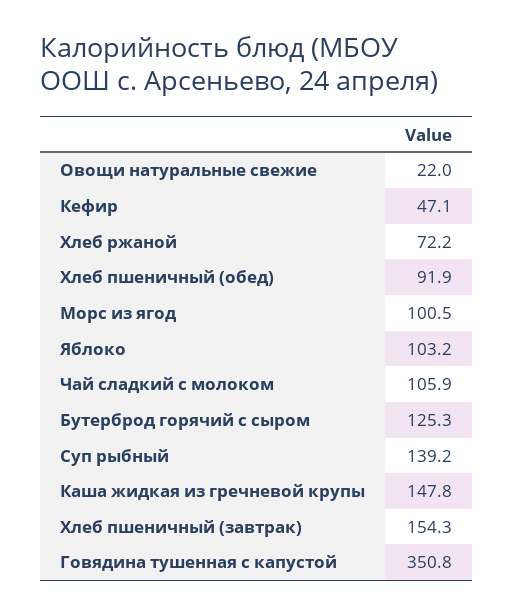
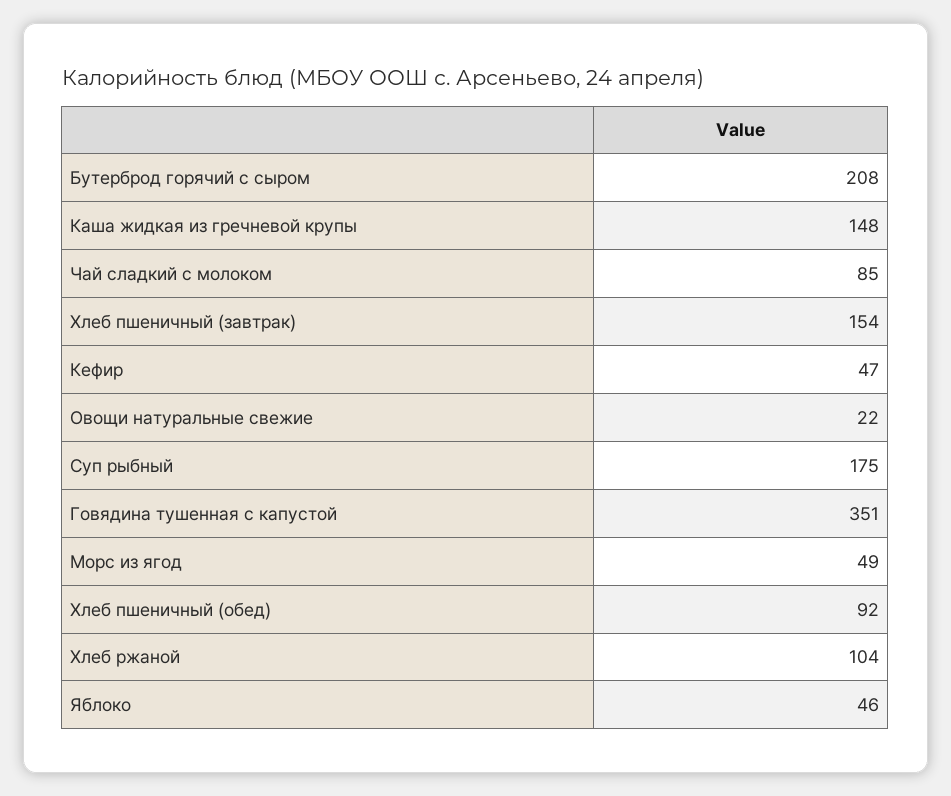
  {
    "Овощи натуральные свежие": 22,
    "Кефир": 47.1,
-   "Хлеб ржаной": 72.2,
+   "Хлеб ржаной": 104,
    "Хлеб пшеничный (обед)": 91.9,
-   "Морс из ягод": 100.5,
+   "Морс из ягод": 49,
-   "Яблоко": 103.2,
+   "Яблоко": 46,
-   "Чай сладкий с молоком": 105.9,
+   "Чай сладкий с молоком": 85,
-   "Бутерброд горячий с сыром": 125.3,
+   "Бутерброд горячий с сыром": 208,
-   "Суп рыбный": 139.2,
+   "Суп рыбный": 175,
    "Каша жидкая из гречневой крупы": 147.8,
    "Хлеб пшеничный (завтрак)": 154.3,
    "Говядина тушенная с капустой": 350.8
  }

